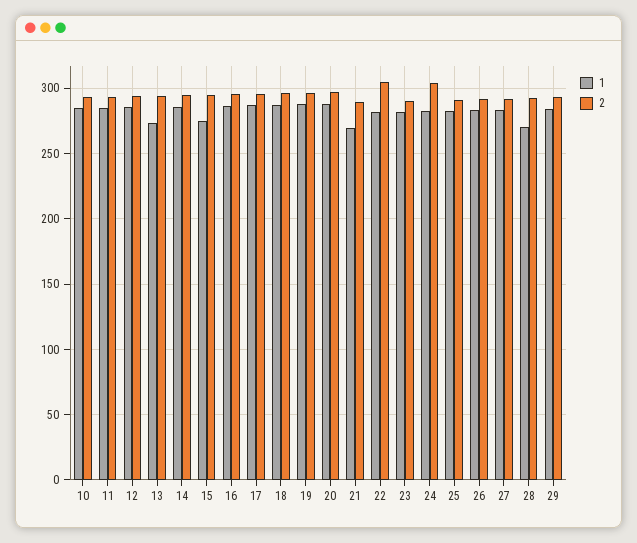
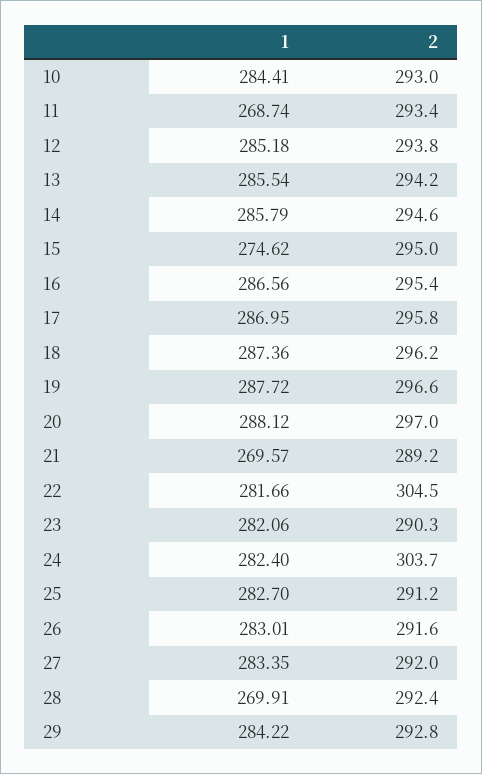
  {
    "1": {
      "10": 284.41,
-     "11": 285,
+     "11": 268.74,
      "12": 285.18,
-     "13": 275,
+     "13": 285.54,
      "14": 285.79,
      "15": 274.62,
      "16": 286.56,
      "17": 286.95,
      "18": 287.36,
      "19": 287.72,
      "20": 288.12,
      "21": 269.57,
      "22": 281.66,
      "23": 282.06,
      "24": 282.4,
      "25": 282.7,
      "26": 283.01,
      "27": 283.35,
      "28": 269.91,
      "29": 284.22
    },
    "2": {
      "10": 293,
      "11": 293.4,
      "12": 293.8,
      "13": 294.2,
      "14": 294.6,
      "15": 295,
      "16": 295.4,
      "17": 295.8,
      "18": 296.2,
      "19": 296.6,
      "20": 297,
      "21": 289.2,
      "22": 304.5,
      "23": 290.3,
      "24": 303.7,
      "25": 291.2,
      "26": 291.6,
      "27": 292,
      "28": 292.4,
      "29": 292.8
    }
  }

